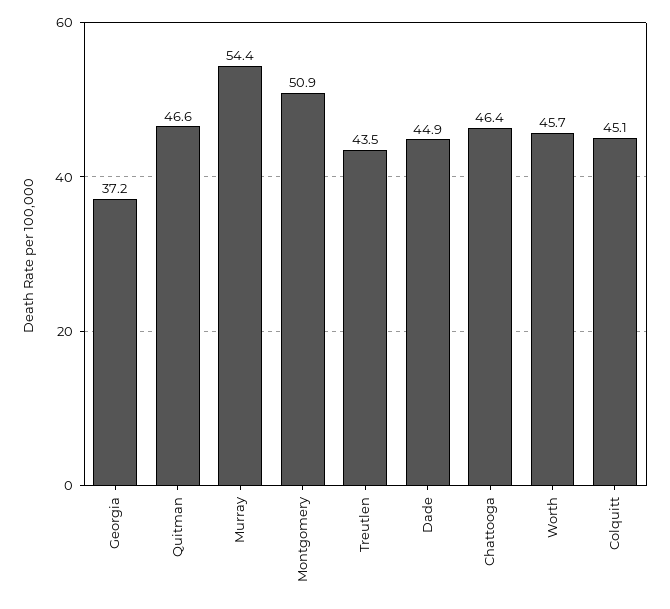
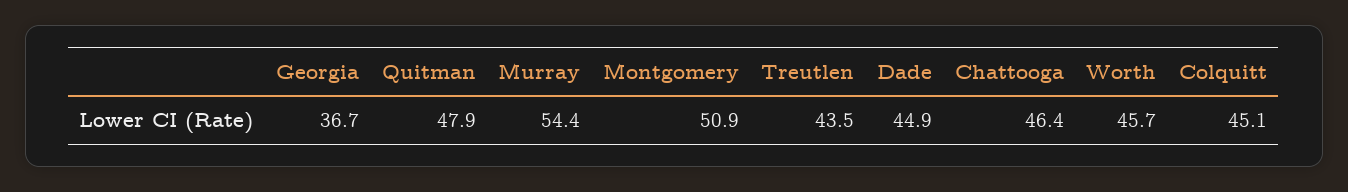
  {
-   "Georgia": 37.2,
+   "Georgia": 36.7,
-   "Quitman": 46.6,
+   "Quitman": 47.9,
    "Murray": 54.4,
    "Montgomery": 50.9,
    "Treutlen": 43.5,
    "Dade": 44.9,
    "Chattooga": 46.4,
    "Worth": 45.7,
    "Colquitt": 45.1
  }

